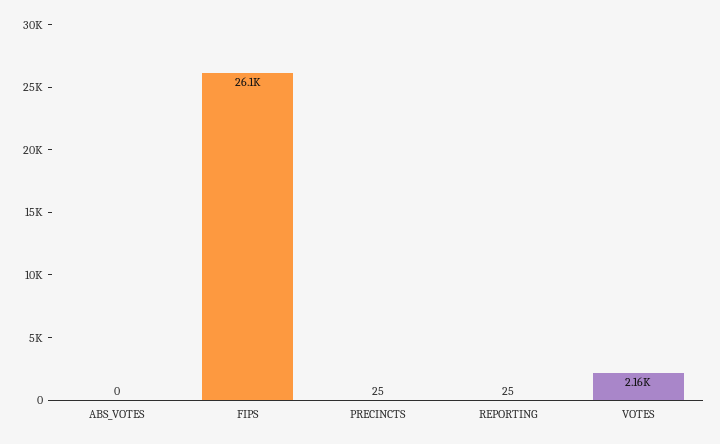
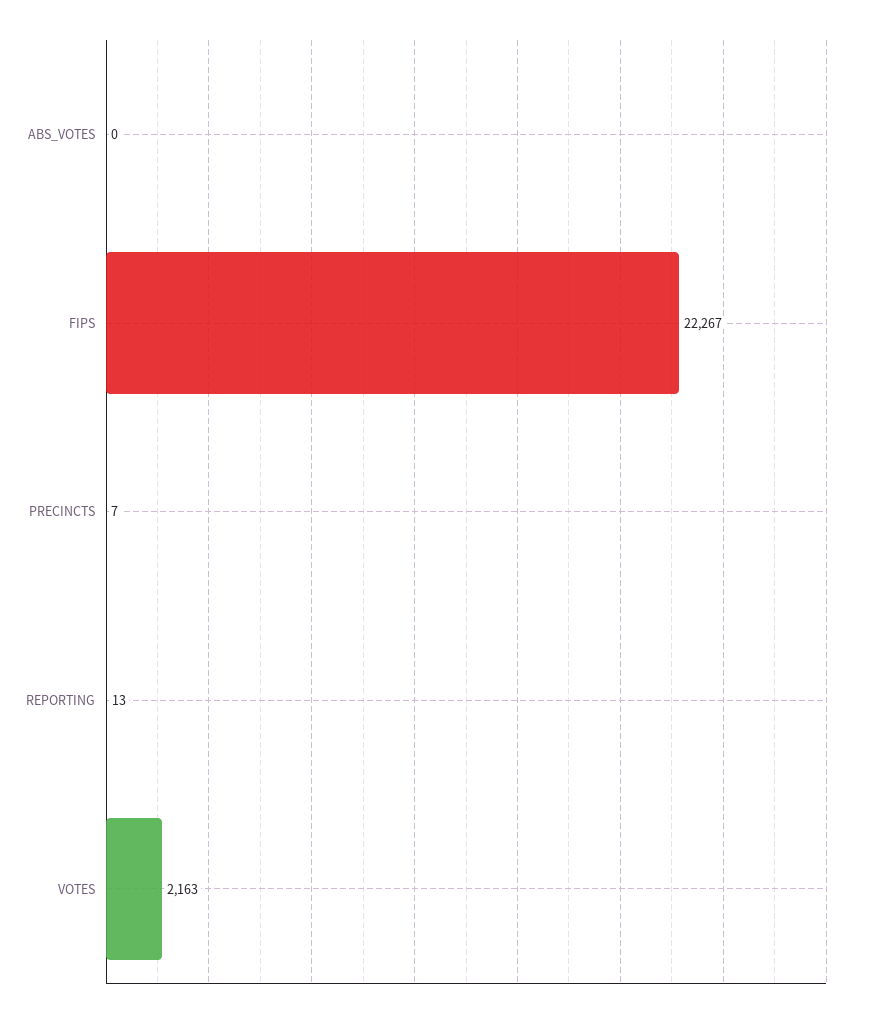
  {
    "ABS_VOTES": 0,
-   "FIPS": 26100,
+   "FIPS": 22267,
-   "PRECINCTS": 25,
+   "PRECINCTS": 7,
-   "REPORTING": 25,
+   "REPORTING": 13,
    "VOTES": 2163
  }

